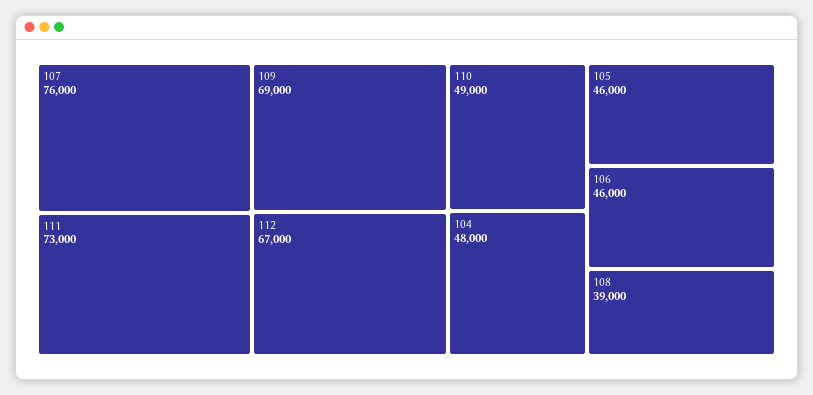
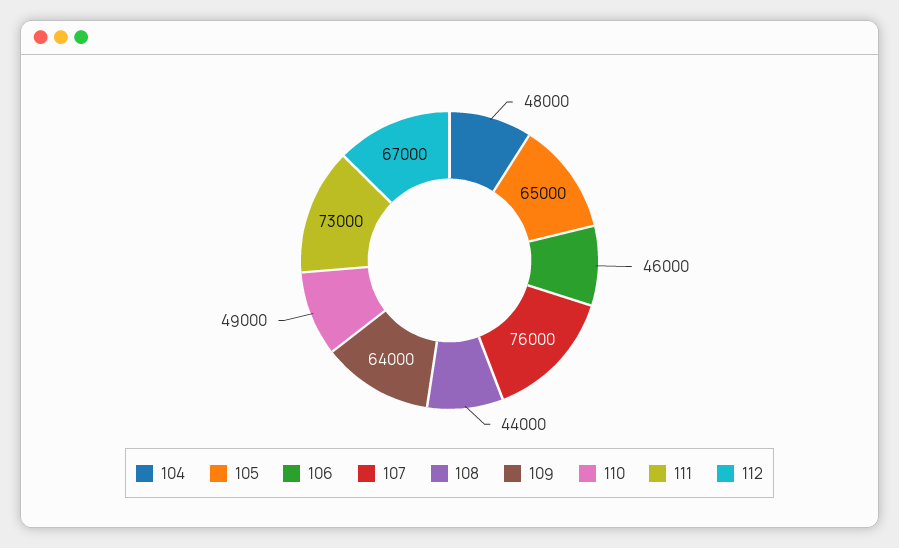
  {
    "107": 76000,
    "111": 73000,
-   "109": 69000,
+   "109": 64000,
    "112": 67000,
    "110": 49000,
    "104": 48000,
-   "105": 46000,
+   "105": 65000,
    "106": 46000,
-   "108": 39000
+   "108": 44000
  }

